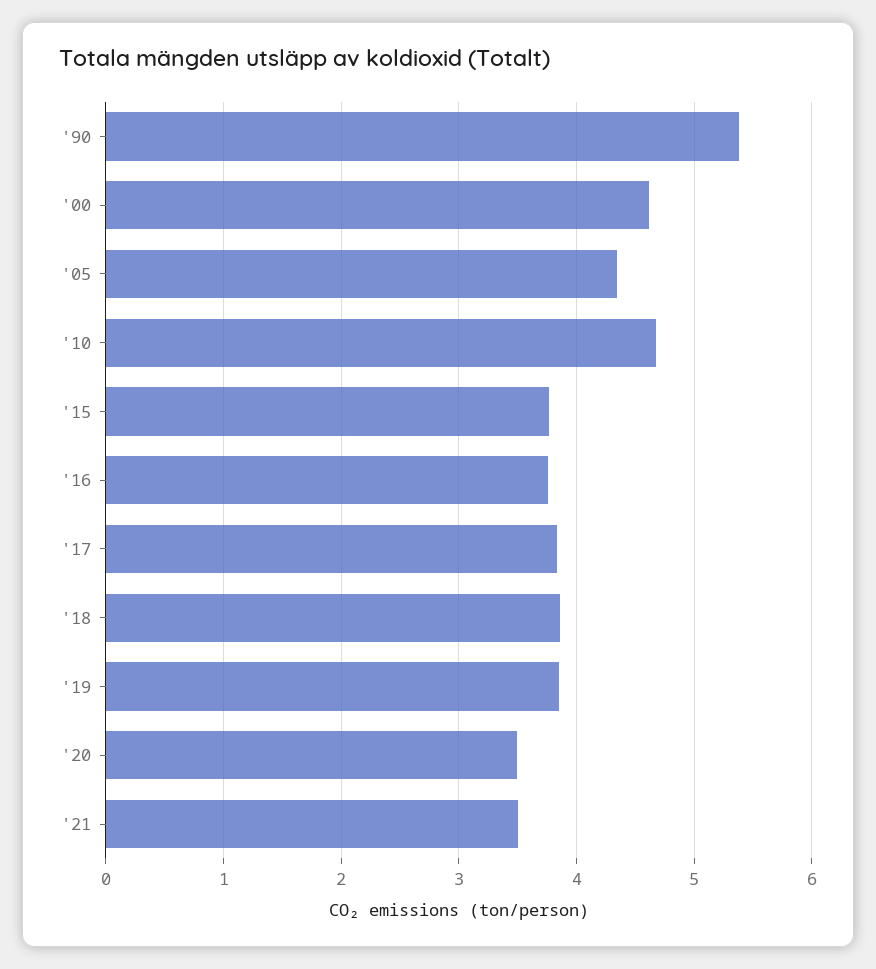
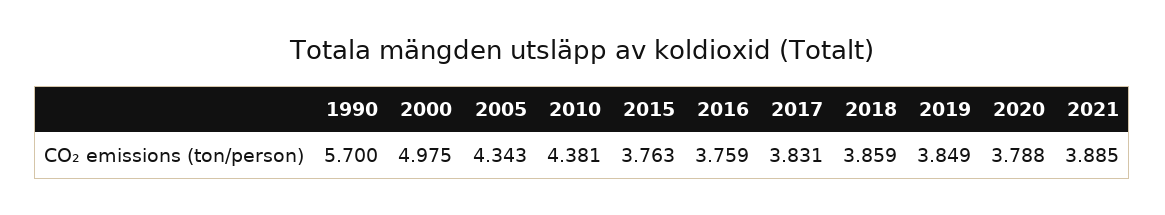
  {
-   "'90": 5.4,
+   "'90": 5.7,
-   "'00": 4.6,
+   "'00": 4.975,
    "'05": 4.343,
-   "'10": 4.7,
+   "'10": 4.381,
    "'15": 3.763,
    "'16": 3.759,
    "'17": 3.831,
    "'18": 3.859,
    "'19": 3.849,
-   "'20": 3.5,
+   "'20": 3.788,
-   "'21": 3.5
+   "'21": 3.885
  }

